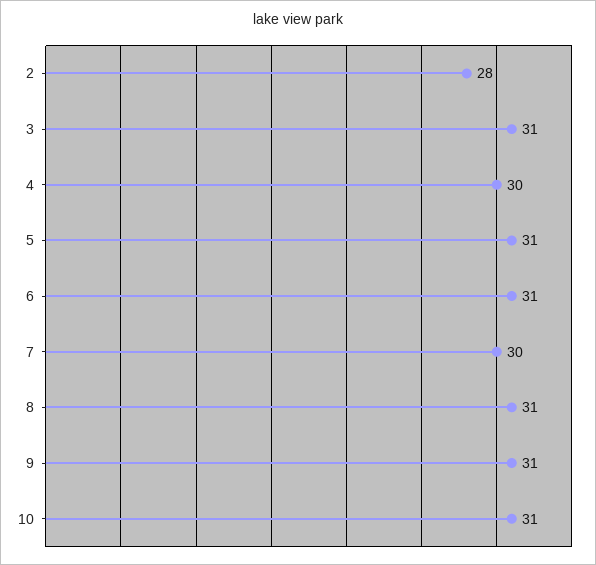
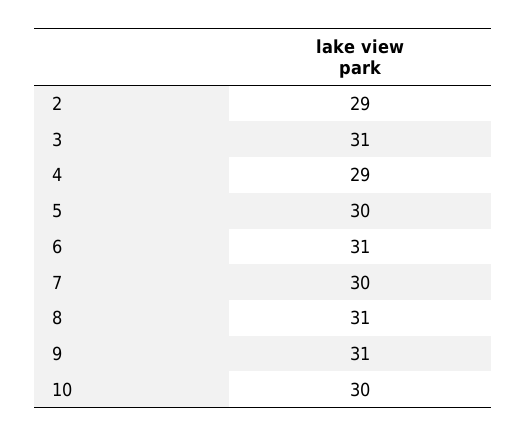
  {
-   "2": 28,
+   "2": 29,
    "3": 31,
-   "4": 30,
+   "4": 29,
-   "5": 31,
+   "5": 30,
    "6": 31,
    "7": 30,
    "8": 31,
    "9": 31,
-   "10": 31
+   "10": 30
  }

